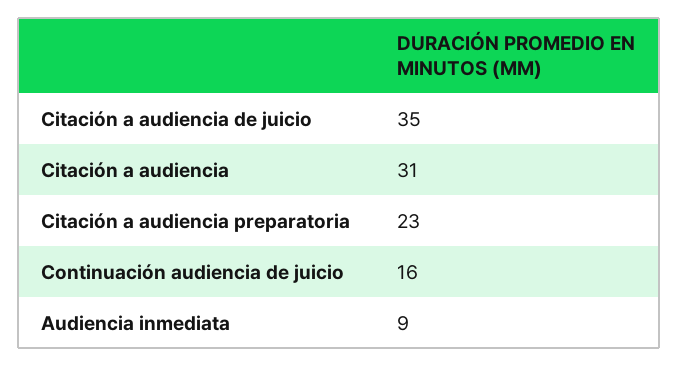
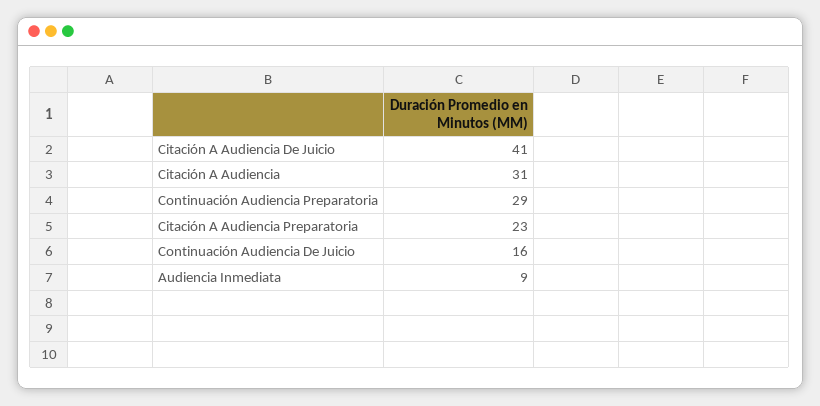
  {
-   "Citación a audiencia de juicio": 35,
+   "Citación a audiencia de juicio": 41,
    "Citación a audiencia": 31,
    "Citación a audiencia preparatoria": 23,
    "Continuación audiencia de juicio": 16,
-   "Audiencia inmediata": 9
+   "Audiencia inmediata": 9,
+   "Continuación Audiencia Preparatoria": 29
  }

